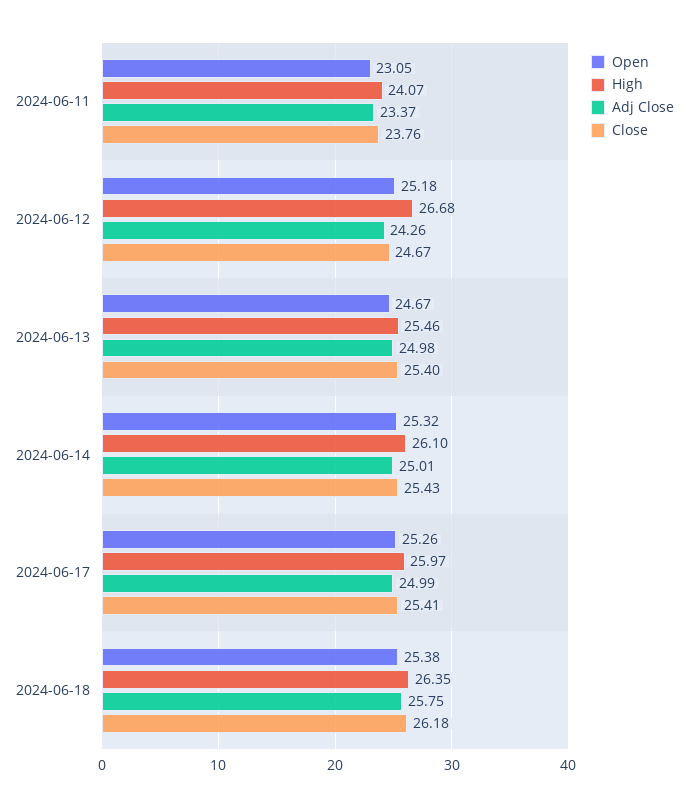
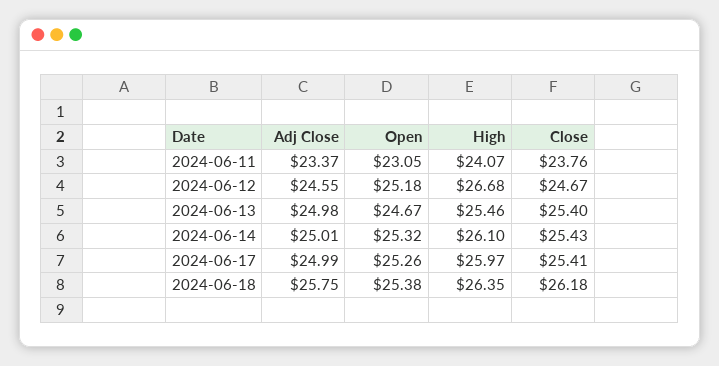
  {
    "Open": {
      "2024-06-11": 23.05,
      "2024-06-12": 25.18,
      "2024-06-13": 24.67,
      "2024-06-14": 25.32,
      "2024-06-17": 25.26,
      "2024-06-18": 25.38
    },
    "High": {
      "2024-06-11": 24.07,
      "2024-06-12": 26.68,
      "2024-06-13": 25.46,
      "2024-06-14": 26.1,
      "2024-06-17": 25.97,
      "2024-06-18": 26.35
    },
    "Adj Close": {
      "2024-06-11": 23.37,
-     "2024-06-12": 24.26,
+     "2024-06-12": 24.55,
      "2024-06-13": 24.98,
      "2024-06-14": 25.01,
      "2024-06-17": 24.99,
      "2024-06-18": 25.75
    },
    "Close": {
      "2024-06-11": 23.76,
      "2024-06-12": 24.67,
      "2024-06-13": 25.4,
      "2024-06-14": 25.43,
      "2024-06-17": 25.41,
      "2024-06-18": 26.18
    }
  }

